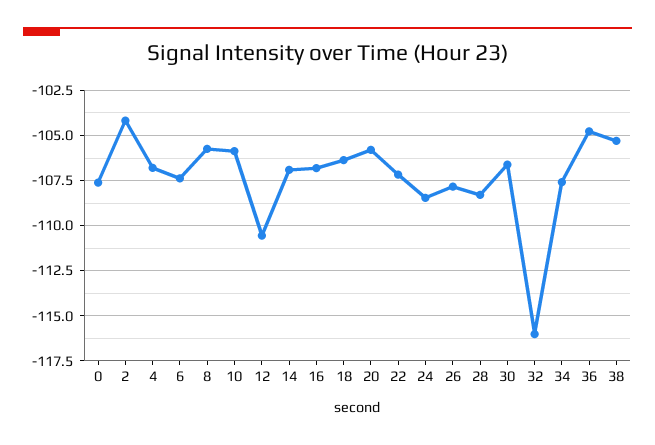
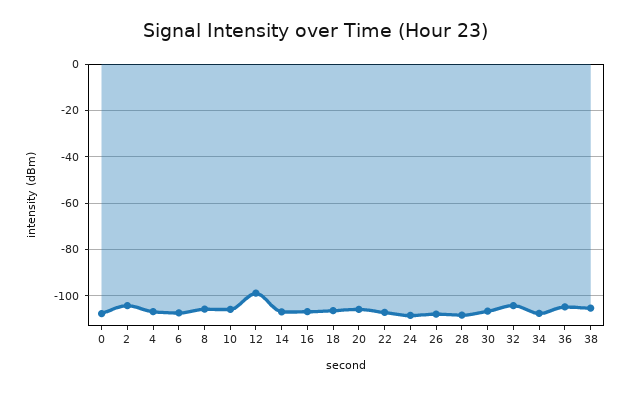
  {
    "0": -107.5,
    "2": -104,
    "4": -107,
    "6": -107.5,
    "8": -105.5,
    "10": -106,
-   "12": -110.5,
+   "12": -100,
    "14": -107,
    "16": -107,
    "18": -106.5,
    "20": -106,
    "22": -107,
    "24": -108.5,
    "26": -108,
    "28": -108.5,
    "30": -106.5,
-   "32": -116,
+   "32": -105,
    "34": -107.5,
    "36": -105,
    "38": -105.5
  }

